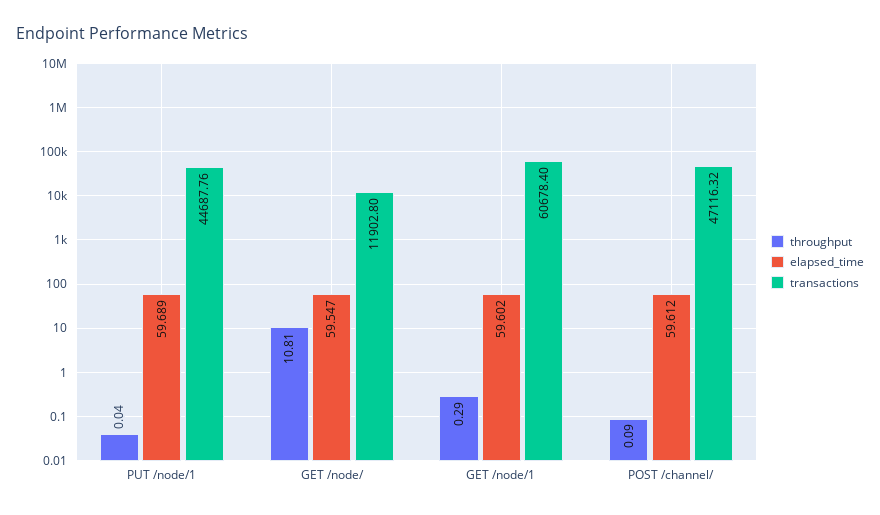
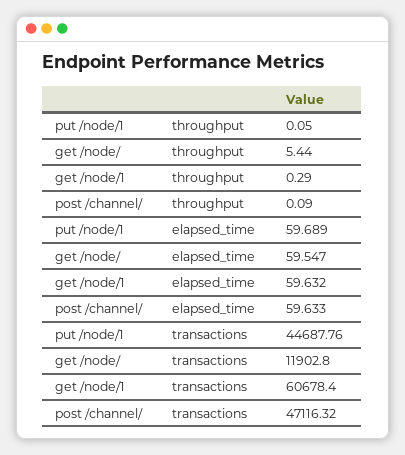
  {
    "throughput": {
-     "PUT /node/1": 0.04,
+     "PUT /node/1": 0.05,
-     "GET /node/": 10.81,
+     "GET /node/": 5.44,
      "GET /node/1": 0.29,
      "POST /channel/": 0.09
    },
    "elapsed_time": {
      "PUT /node/1": 59.689,
      "GET /node/": 59.547,
-     "GET /node/1": 59.602,
+     "GET /node/1": 59.632,
-     "POST /channel/": 59.612
+     "POST /channel/": 59.633
    },
    "transactions": {
      "PUT /node/1": 44687.76,
      "GET /node/": 11902.8,
      "GET /node/1": 60678.4,
      "POST /channel/": 47116.32
    }
  }

